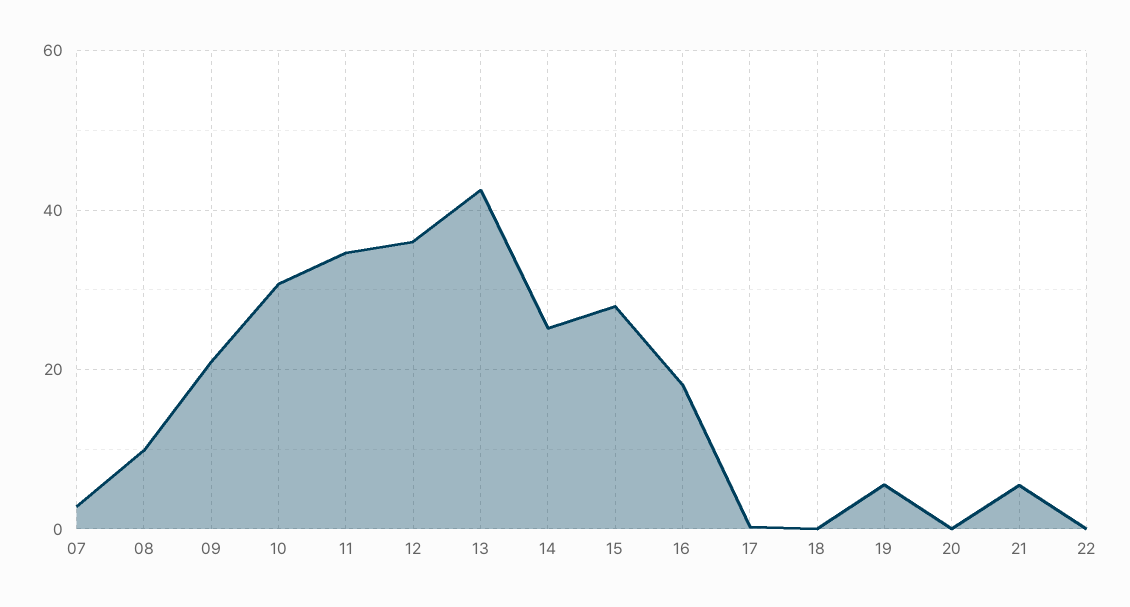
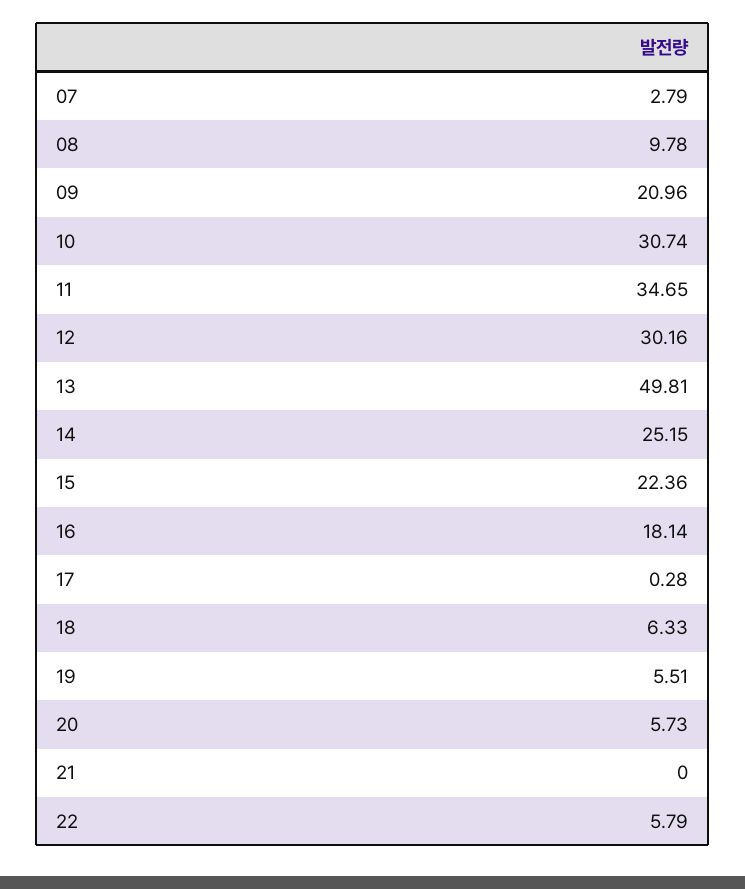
  {
    "07": 2.79,
    "08": 9.78,
    "09": 20.96,
    "10": 30.74,
    "11": 34.65,
-   "12": 36,
+   "12": 30.16,
-   "13": 42,
+   "13": 49.81,
    "14": 25.15,
-   "15": 28,
+   "15": 22.36,
    "16": 18.14,
    "17": 0.28,
-   "18": 0,
+   "18": 6.33,
    "19": 5.51,
-   "20": 0,
+   "20": 5.73,
-   "21": 6,
+   "21": 0,
-   "22": 0
+   "22": 5.79
  }

